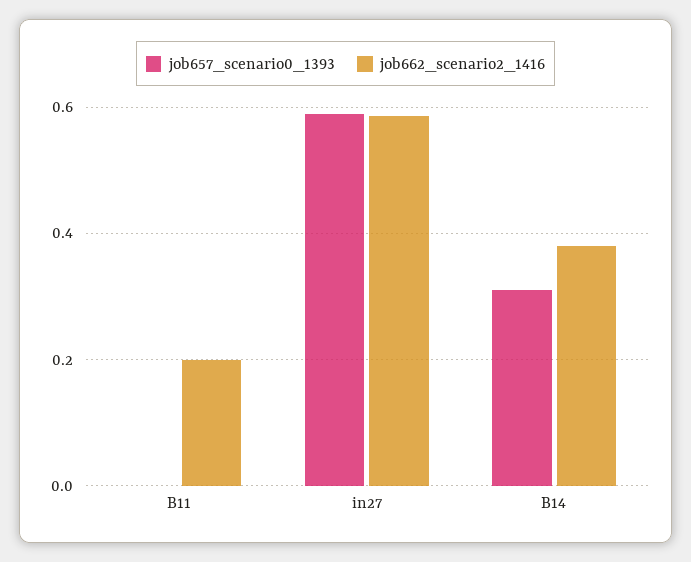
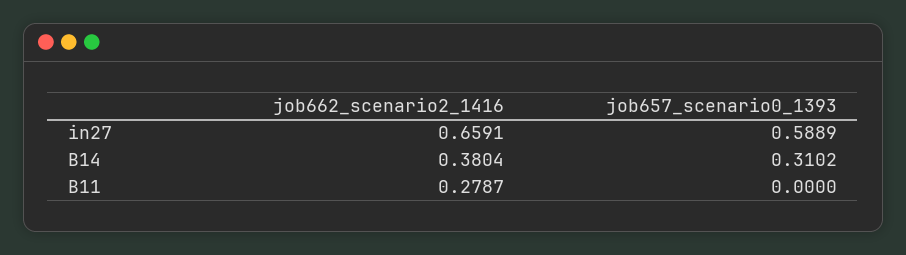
  {
    "job657_scenario0_1393": {
      "B11": 0,
      "in27": 0.5889,
      "B14": 0.3102
    },
    "job662_scenario2_1416": {
-     "B11": 0.2,
+     "B11": 0.2787,
-     "in27": 0.58,
+     "in27": 0.6591,
      "B14": 0.3804
    }
  }

